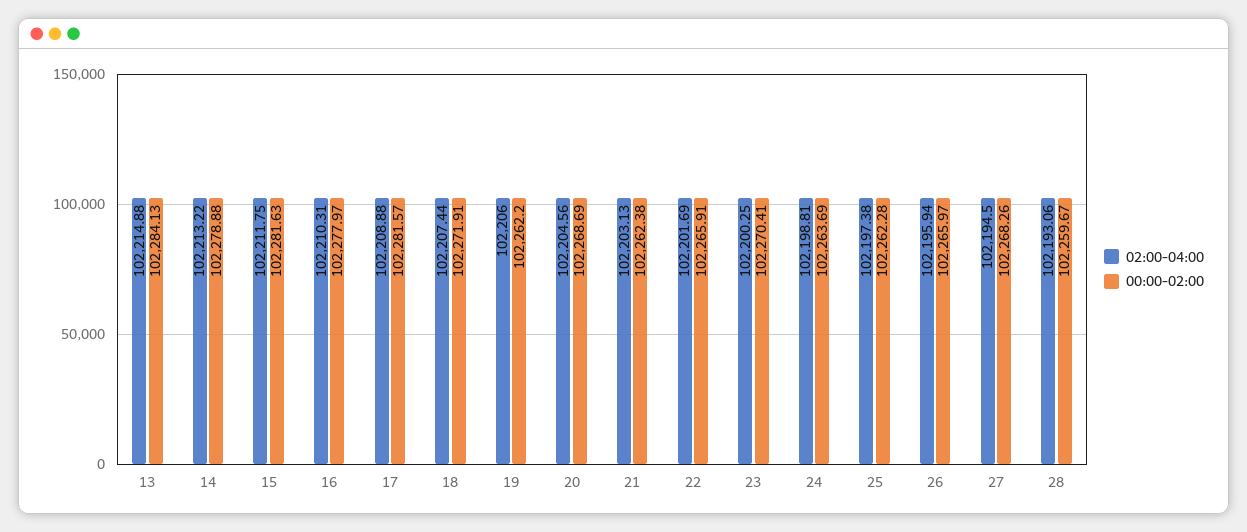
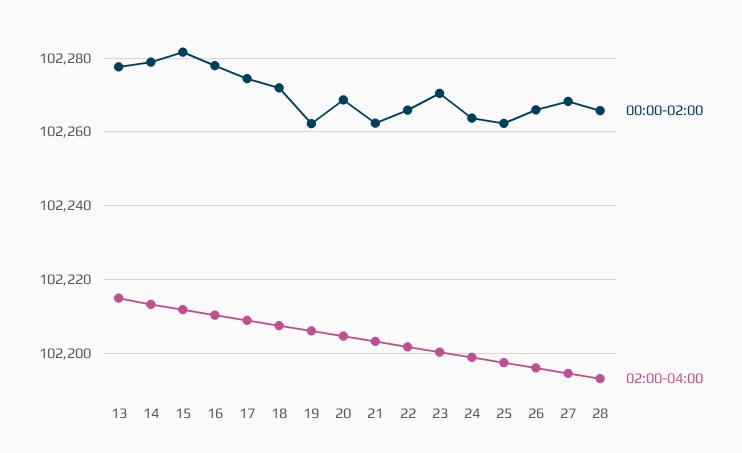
  {
    "02:00-04:00": {
      "13": 102214.88,
      "14": 102213.22,
      "15": 102211.75,
      "16": 102210.31,
      "17": 102208.88,
      "18": 102207.44,
      "19": 102206,
      "20": 102204.56,
      "21": 102203.13,
      "22": 102201.69,
      "23": 102200.25,
      "24": 102198.81,
      "25": 102197.38,
      "26": 102195.94,
      "27": 102194.5,
      "28": 102193.06
    },
    "00:00-02:00": {
-     "13": 102284.13,
+     "13": 102278,
      "14": 102278.88,
      "15": 102281.63,
      "16": 102277.97,
-     "17": 102281.57,
+     "17": 102274,
      "18": 102271.91,
      "19": 102262.2,
      "20": 102268.69,
      "21": 102262.38,
      "22": 102265.91,
      "23": 102270.41,
      "24": 102263.69,
      "25": 102262.28,
      "26": 102265.97,
      "27": 102268.26,
-     "28": 102259.67
+     "28": 102266
    }
  }

